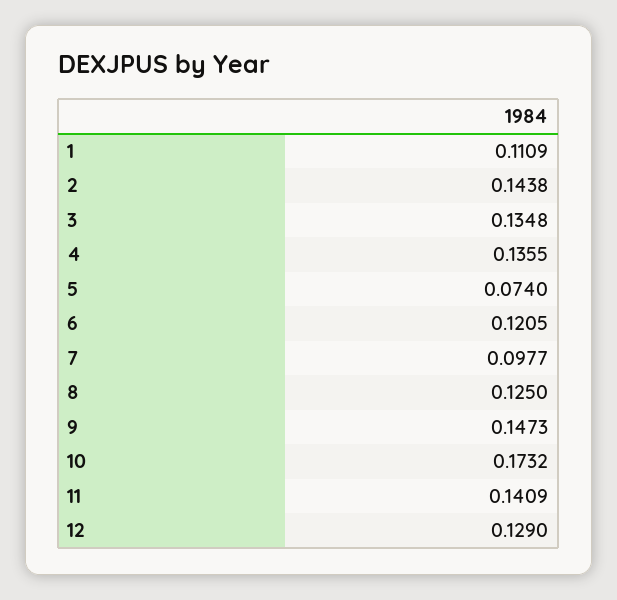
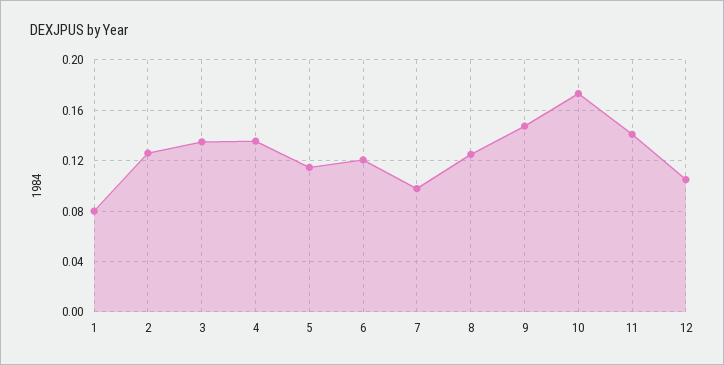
  {
-   "1": 0.1109,
+   "1": 0.08,
-   "2": 0.1438,
+   "2": 0.125,
    "3": 0.1348,
    "4": 0.1355,
-   "5": 0.074,
+   "5": 0.115,
    "6": 0.1205,
    "7": 0.0977,
    "8": 0.125,
    "9": 0.1473,
    "10": 0.1732,
    "11": 0.1409,
-   "12": 0.129
+   "12": 0.105
  }

